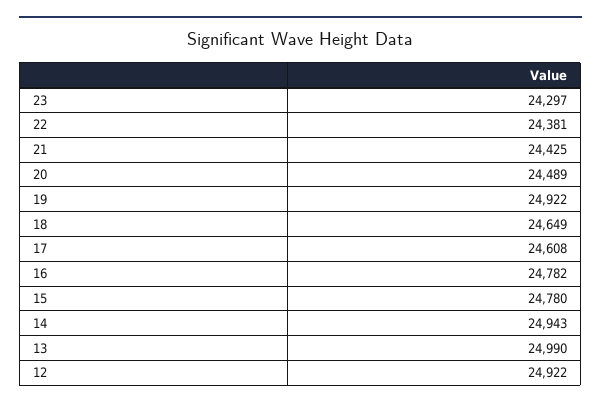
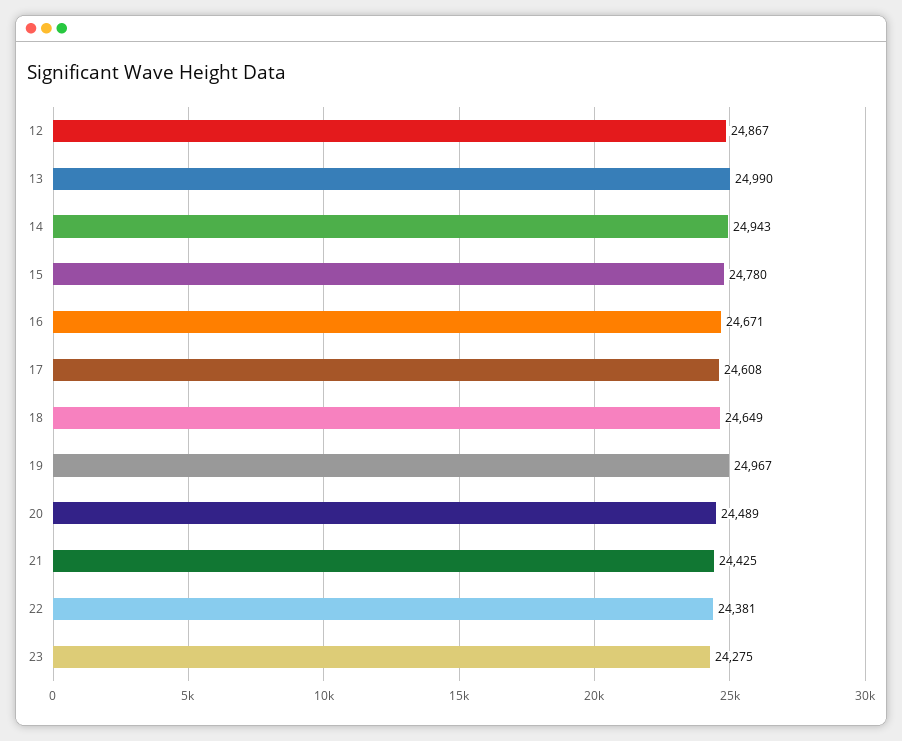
  {
-   "23": 24297,
+   "23": 24275,
    "22": 24381,
    "21": 24425,
    "20": 24489,
-   "19": 24922,
+   "19": 24967,
    "18": 24649,
    "17": 24608,
-   "16": 24782,
+   "16": 24671,
    "15": 24780,
    "14": 24943,
    "13": 24990,
-   "12": 24922
+   "12": 24867
  }

